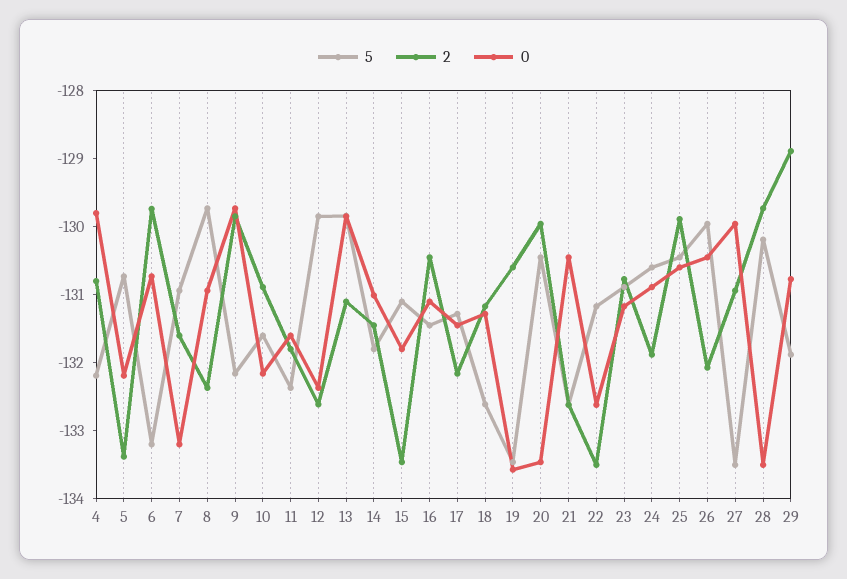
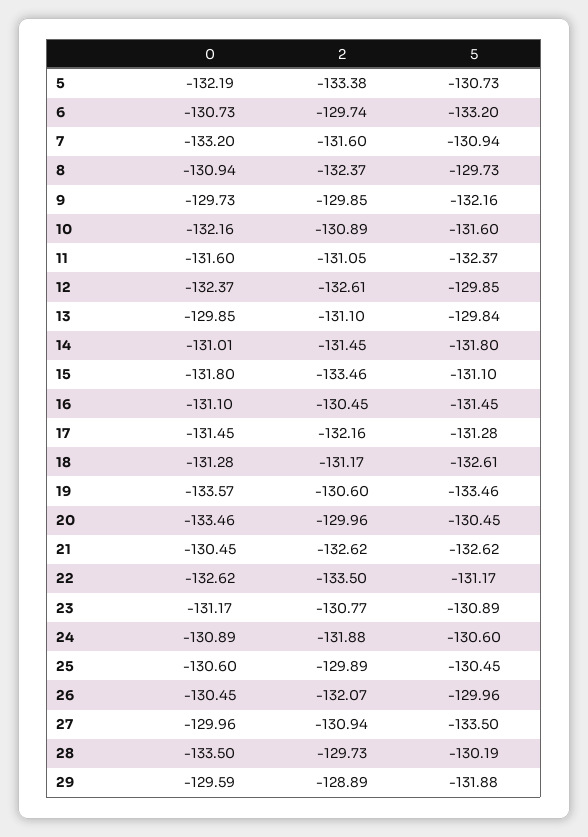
  {
    "5": {
-     "4": -132.2,
      "5": -130.73,
      "6": -133.2,
      "7": -130.94,
      "8": -129.73,
      "9": -132.16,
      "10": -131.6,
      "11": -132.37,
      "12": -129.85,
      "13": -129.84,
      "14": -131.8,
      "15": -131.1,
      "16": -131.45,
      "17": -131.28,
      "18": -132.61,
      "19": -133.46,
      "20": -130.45,
      "21": -132.62,
      "22": -131.17,
      "23": -130.89,
      "24": -130.6,
      "25": -130.45,
      "26": -129.96,
      "27": -133.5,
      "28": -130.19,
      "29": -131.88
    },
    "2": {
-     "4": -130.8,
      "5": -133.38,
      "6": -129.74,
      "7": -131.6,
      "8": -132.37,
      "9": -129.85,
      "10": -130.89,
-     "11": -131.8,
+     "11": -131.05,
      "12": -132.61,
      "13": -131.1,
      "14": -131.45,
      "15": -133.46,
      "16": -130.45,
      "17": -132.16,
      "18": -131.17,
      "19": -130.6,
      "20": -129.96,
      "21": -132.62,
      "22": -133.5,
      "23": -130.77,
      "24": -131.88,
      "25": -129.89,
      "26": -132.07,
      "27": -130.94,
      "28": -129.73,
      "29": -128.89
    },
    "0": {
-     "4": -129.8,
      "5": -132.19,
      "6": -130.73,
      "7": -133.2,
      "8": -130.94,
      "9": -129.73,
      "10": -132.16,
      "11": -131.6,
      "12": -132.37,
      "13": -129.85,
      "14": -131.01,
      "15": -131.8,
      "16": -131.1,
      "17": -131.45,
      "18": -131.28,
      "19": -133.57,
      "20": -133.46,
      "21": -130.45,
      "22": -132.62,
      "23": -131.17,
      "24": -130.89,
      "25": -130.6,
      "26": -130.45,
      "27": -129.96,
      "28": -133.5,
-     "29": -130.8
+     "29": -129.59
    }
  }

